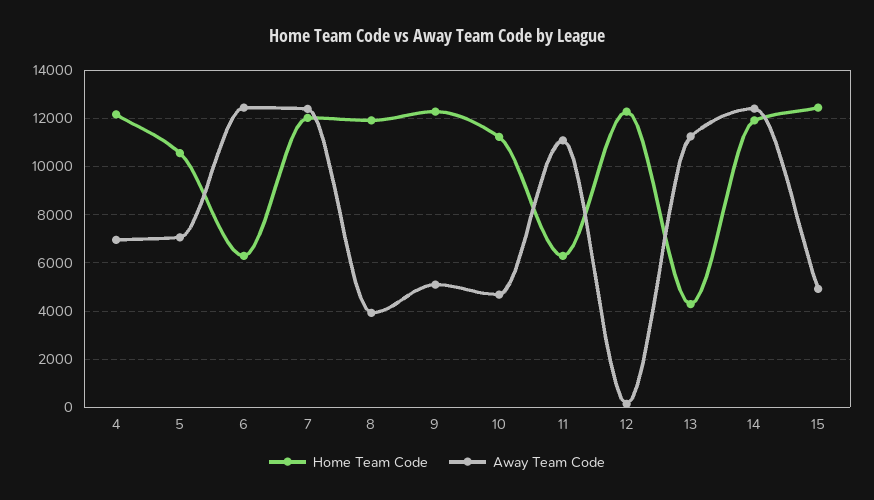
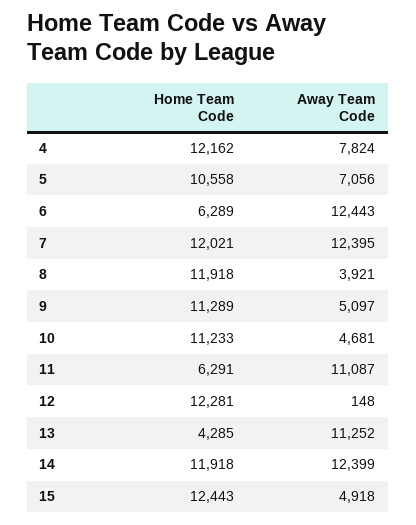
  {
    "Home Team Code": {
      "4": 12162,
      "5": 10558,
      "6": 6289,
      "7": 12021,
      "8": 11918,
-     "9": 12250,
+     "9": 11289,
      "10": 11233,
      "11": 6291,
      "12": 12281,
      "13": 4285,
      "14": 11918,
      "15": 12443
    },
    "Away Team Code": {
-     "4": 7000,
+     "4": 7824,
      "5": 7056,
      "6": 12443,
      "7": 12395,
      "8": 3921,
      "9": 5097,
      "10": 4681,
      "11": 11087,
      "12": 148,
      "13": 11252,
      "14": 12399,
      "15": 4918
    }
  }

